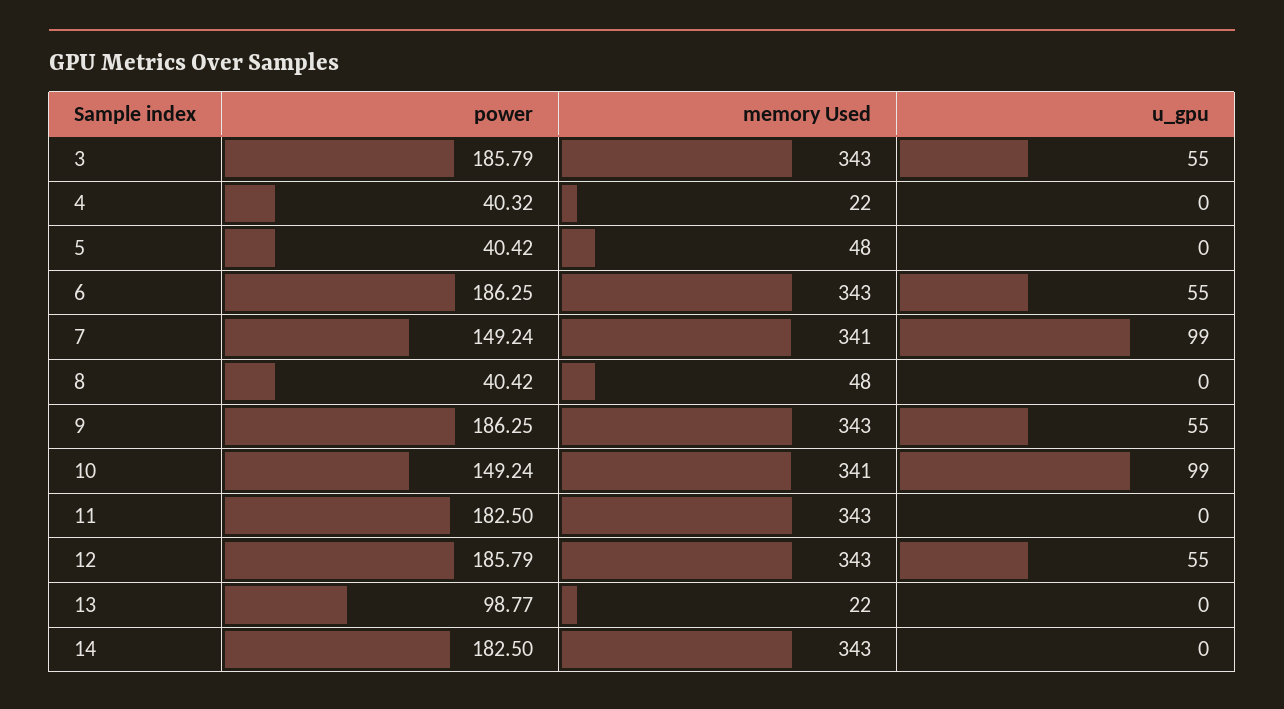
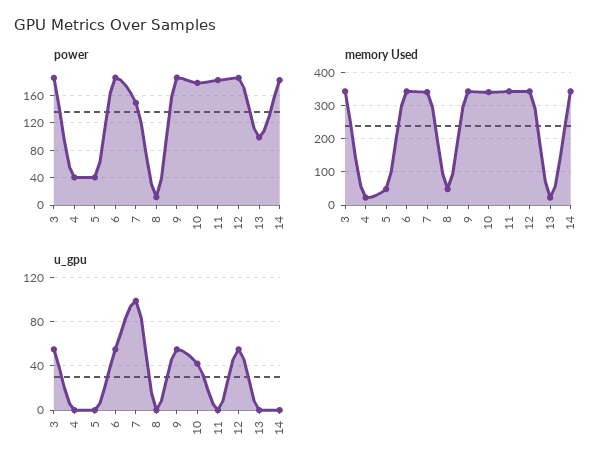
  {
    "power": {
      "3": 185.79,
      "4": 40.32,
      "5": 40.42,
      "6": 186.25,
      "7": 149.24,
-     "8": 40.42,
+     "8": 10,
      "9": 186.25,
-     "10": 149.24,
+     "10": 180,
      "11": 182.5,
      "12": 185.79,
      "13": 98.77,
      "14": 182.5
    },
    "memory Used": {
      "3": 343,
      "4": 22,
      "5": 48,
      "6": 343,
      "7": 341,
      "8": 48,
      "9": 343,
      "10": 341,
      "11": 343,
      "12": 343,
      "13": 22,
      "14": 343
    },
    "u_gpu": {
      "3": 55,
      "4": 0,
      "5": 0,
      "6": 55,
      "7": 99,
      "8": 0,
      "9": 55,
-     "10": 99,
+     "10": 40,
      "11": 0,
      "12": 55,
      "13": 0,
      "14": 0
    }
  }

